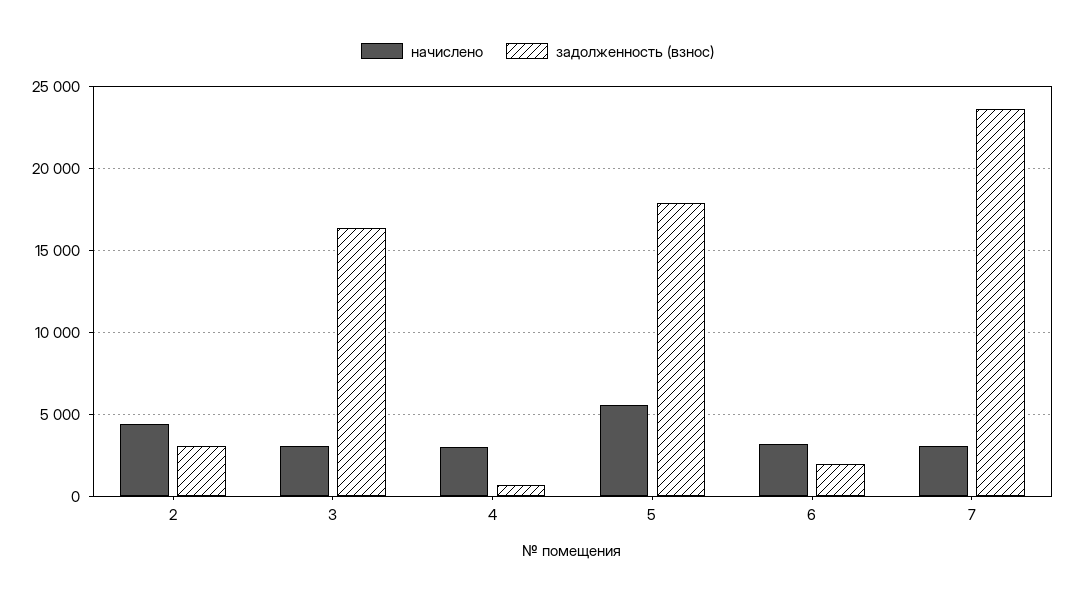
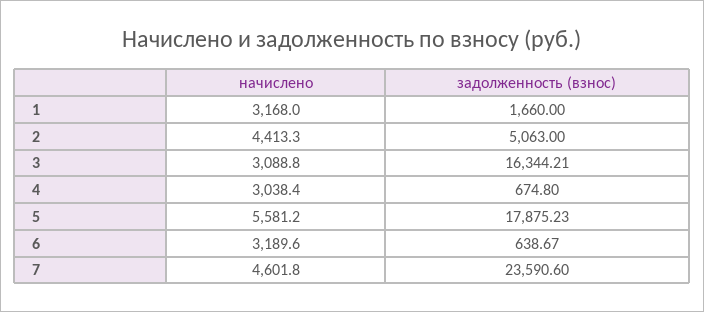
  {
    "начислено": {
      "2": 4413.3,
      "3": 3088.8,
      "4": 3038.4,
      "5": 5581.2,
      "6": 3189.6,
-     "7": 3000
+     "7": 4601.8,
+     "1": 3168
    },
    "задолженность (взнос)": {
-     "2": 3000,
+     "2": 5063,
      "3": 16344.21,
      "4": 674.8,
      "5": 17875.23,
-     "6": 2000,
+     "6": 638.67,
-     "7": 23590.6
+     "7": 23590.6,
+     "1": 1660
    }
  }

